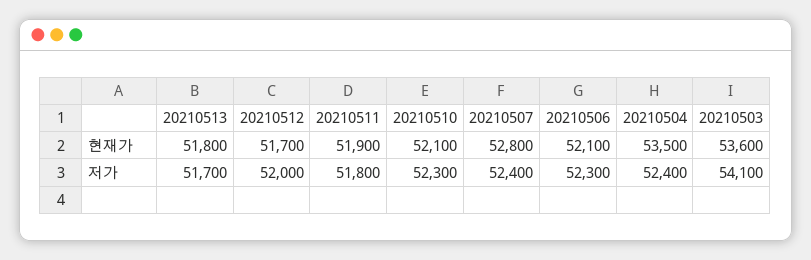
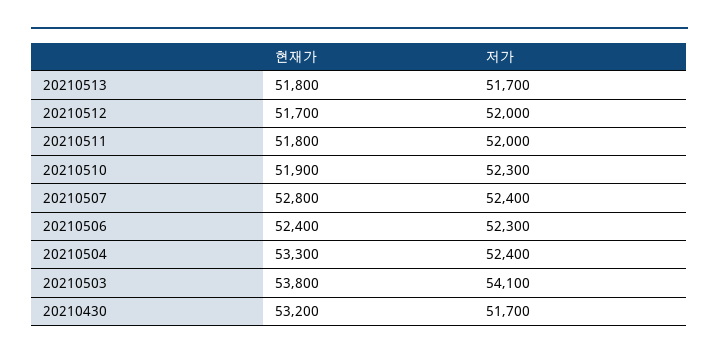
  {
    "20210513": {
      "현재가": 51800,
      "저가": 51700
    },
    "20210512": {
      "현재가": 51700,
      "저가": 52000
    },
    "20210511": {
-     "현재가": 51900,
+     "현재가": 51800,
-     "저가": 51800
+     "저가": 52000
    },
    "20210510": {
-     "현재가": 52100,
+     "현재가": 51900,
      "저가": 52300
    },
    "20210507": {
      "현재가": 52800,
      "저가": 52400
    },
    "20210506": {
-     "현재가": 52100,
+     "현재가": 52400,
      "저가": 52300
    },
    "20210504": {
-     "현재가": 53500,
+     "현재가": 53300,
      "저가": 52400
    },
    "20210503": {
-     "현재가": 53600,
+     "현재가": 53800,
      "저가": 54100
-   }
+   },
+   "20210430": {
+     "현재가": 53200,
+     "저가": 51700
+   }
  }

